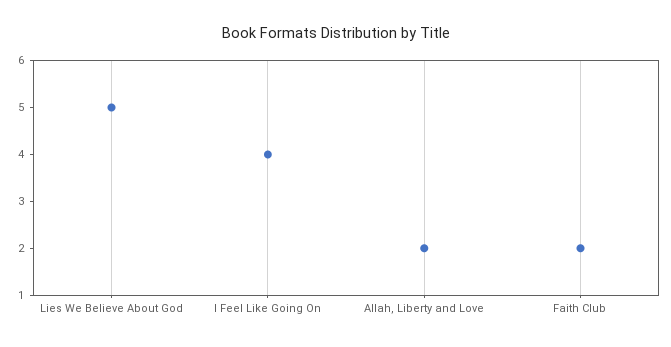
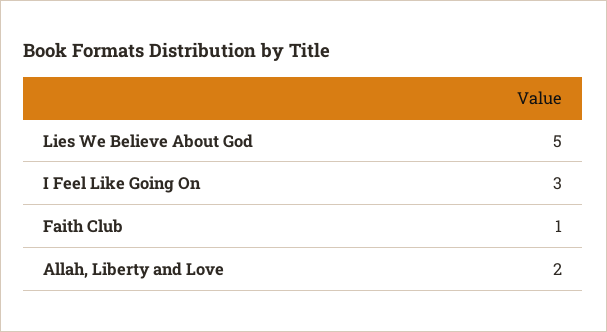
  {
    "Lies We Believe About God": 5,
-   "I Feel Like Going On": 4,
+   "I Feel Like Going On": 3,
    "Allah, Liberty and Love": 2,
-   "Faith Club": 2
+   "Faith Club": 1
  }

